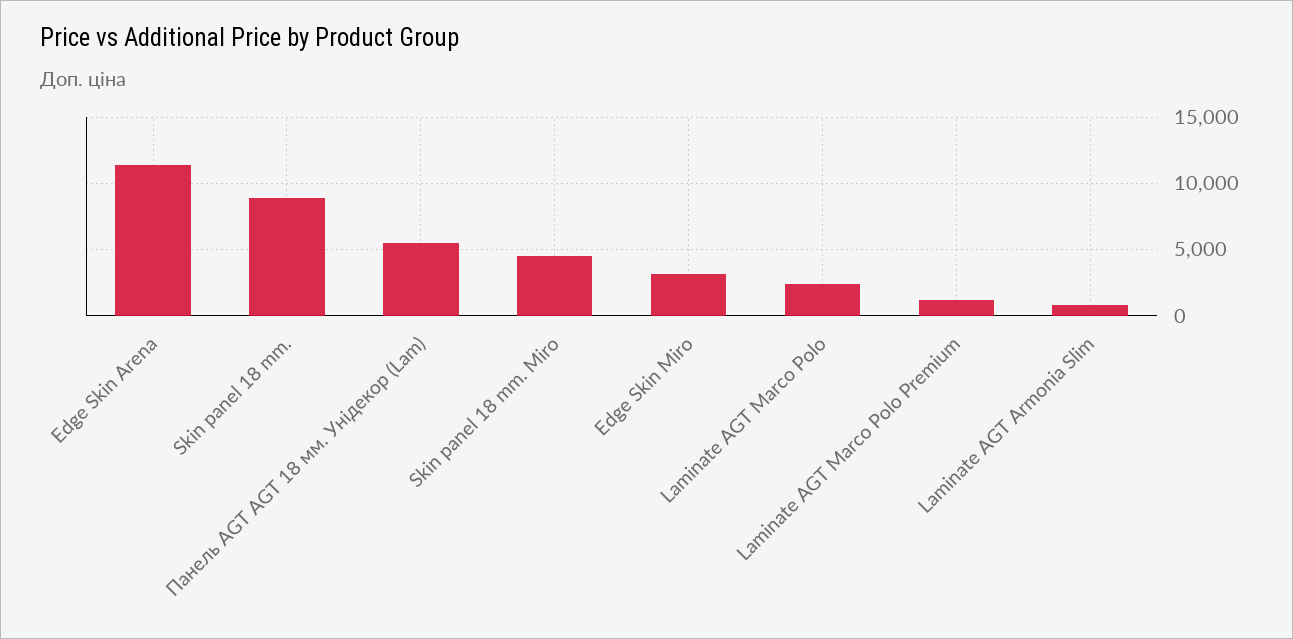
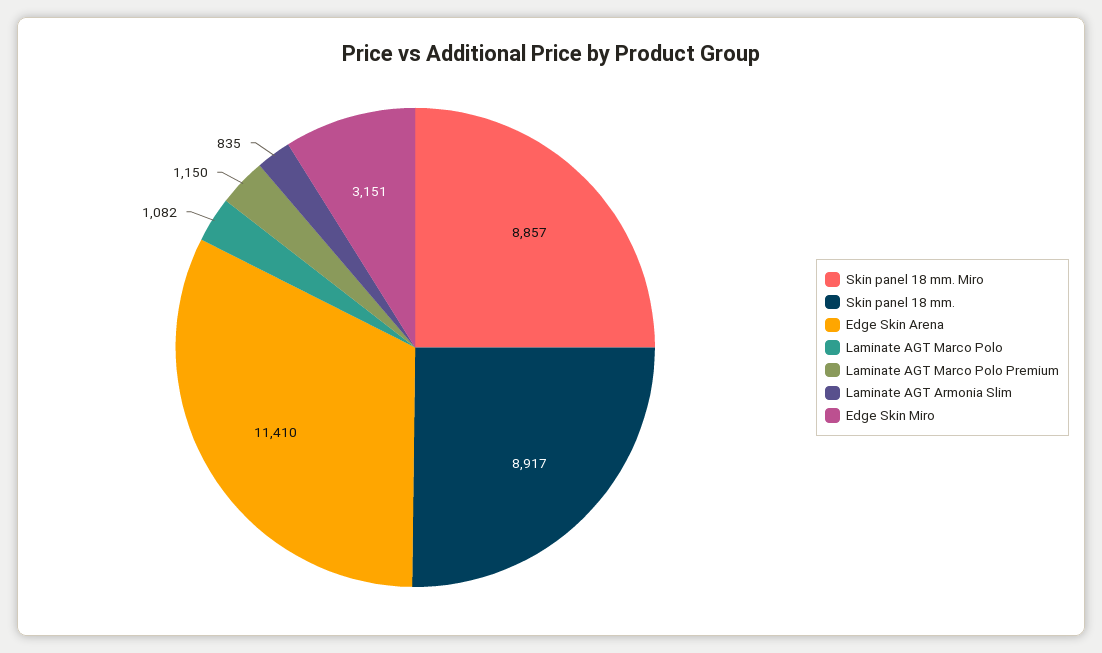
  {
    "Edge Skin Arena": 11410,
    "Skin panel 18 mm.": 8917,
-   "Панель AGT AGT 18 мм. Унідекор (Lam)": 5500,
-   "Skin panel 18 mm. Miro": 4500,
+   "Skin panel 18 mm. Miro": 8857,
    "Edge Skin Miro": 3151,
-   "Laminate AGT Marco Polo": 2500,
+   "Laminate AGT Marco Polo": 1082,
    "Laminate AGT Marco Polo Premium": 1150,
    "Laminate AGT Armonia Slim": 835
  }

